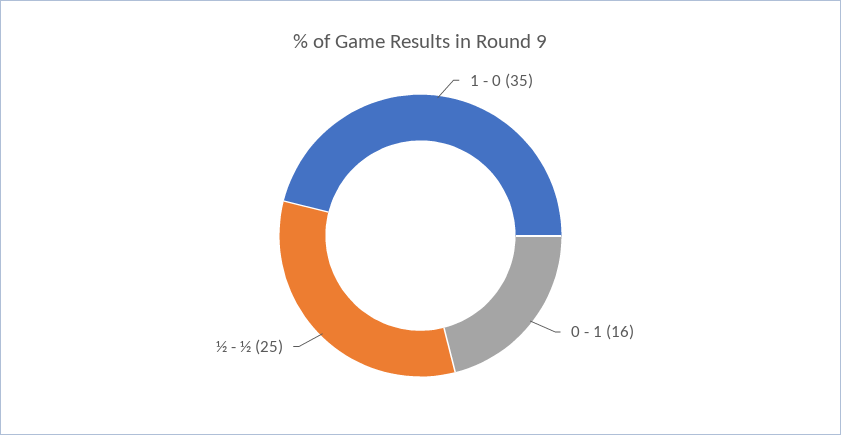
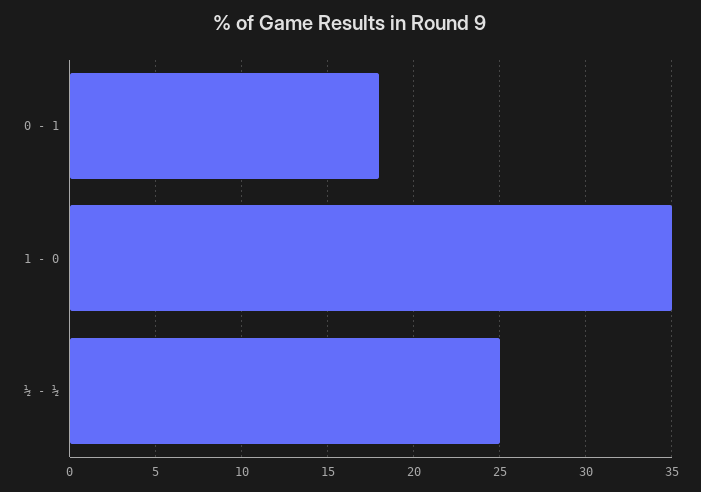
  {
    "1 - 0": 35,
-   "0 - 1": 16,
+   "0 - 1": 18,
    "½ - ½": 25
  }

